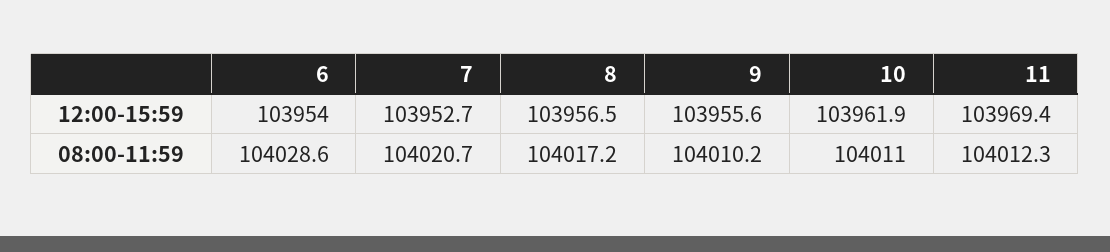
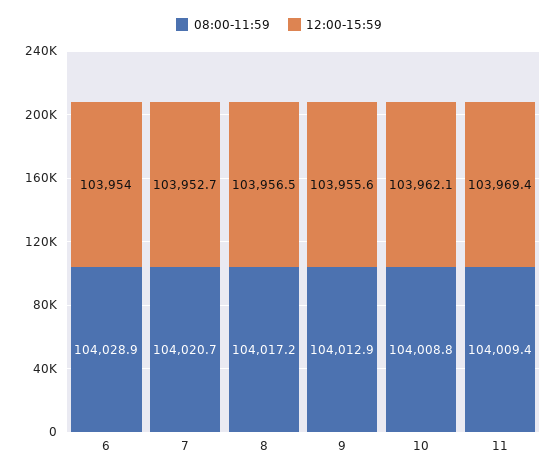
  {
    "12:00-15:59": {
      "6": 103954,
      "7": 103952.7,
      "8": 103956.5,
      "9": 103955.6,
-     "10": 103961.9,
+     "10": 103962.1,
      "11": 103969.4
    },
    "08:00-11:59": {
-     "6": 104028.6,
+     "6": 104028.9,
      "7": 104020.7,
      "8": 104017.2,
-     "9": 104010.2,
+     "9": 104012.9,
-     "10": 104011,
+     "10": 104008.8,
-     "11": 104012.3
+     "11": 104009.4
    }
  }

